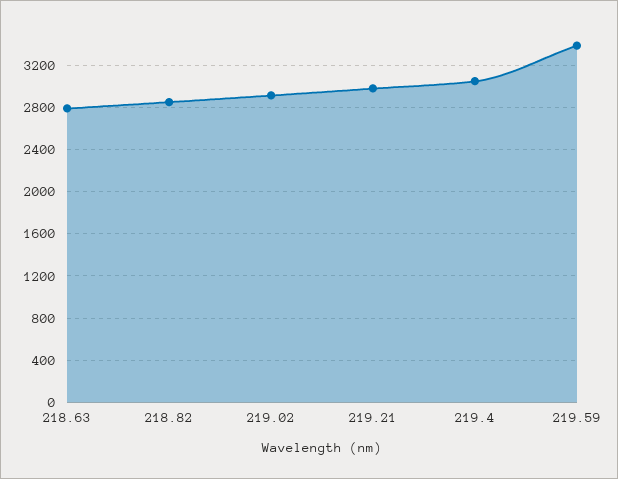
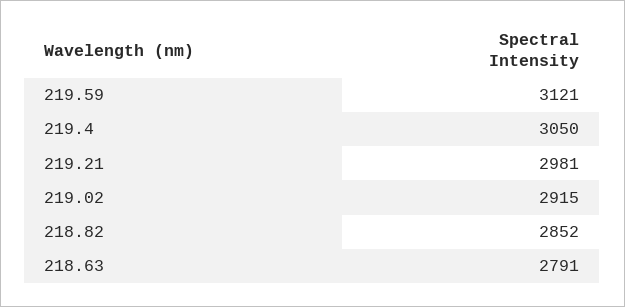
  {
    "218.63": 2791,
    "218.82": 2852,
    "219.02": 2915,
    "219.21": 2981,
    "219.4": 3050,
-   "219.59": 3400
+   "219.59": 3121
  }

